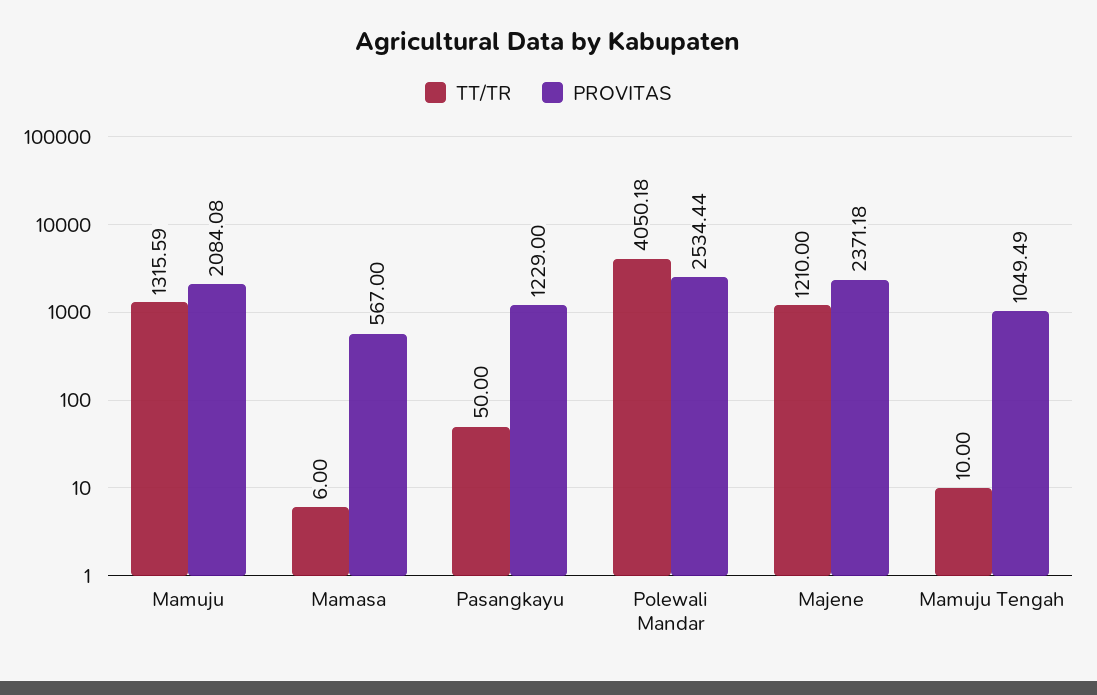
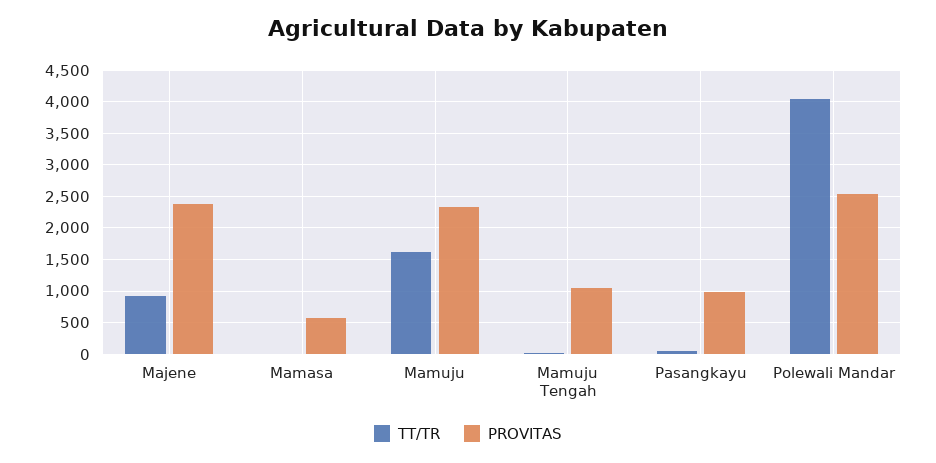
  {
    "TT/TR": {
-     "Mamuju": 1315.59,
+     "Mamuju": 1600,
      "Mamasa": 6,
      "Pasangkayu": 50,
      "Polewali Mandar": 4050.18,
-     "Majene": 1210,
+     "Majene": 900,
      "Mamuju Tengah": 10
    },
    "PROVITAS": {
-     "Mamuju": 2084.08,
+     "Mamuju": 2300,
      "Mamasa": 567,
-     "Pasangkayu": 1229,
+     "Pasangkayu": 1000,
      "Polewali Mandar": 2534.44,
      "Majene": 2371.18,
      "Mamuju Tengah": 1049.49
    }
  }

